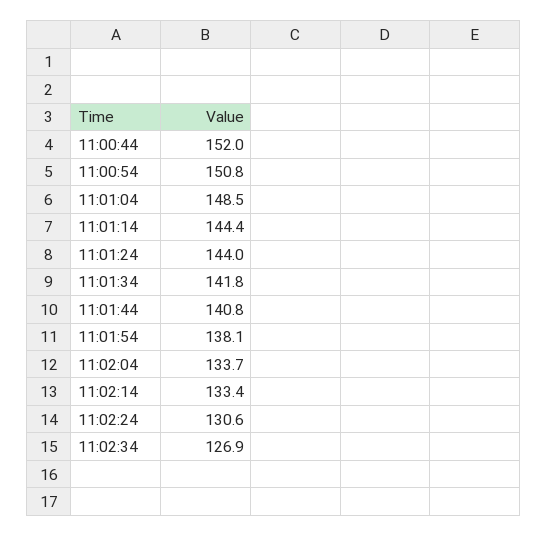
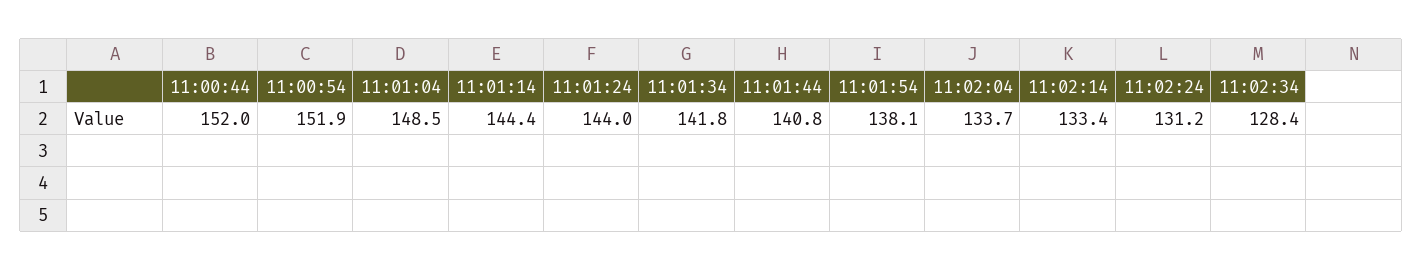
  {
    "11:00:44": 152,
-   "11:00:54": 150.8,
+   "11:00:54": 151.9,
    "11:01:04": 148.5,
    "11:01:14": 144.4,
    "11:01:24": 144,
    "11:01:34": 141.8,
    "11:01:44": 140.8,
    "11:01:54": 138.1,
    "11:02:04": 133.7,
    "11:02:14": 133.4,
-   "11:02:24": 130.6,
+   "11:02:24": 131.2,
-   "11:02:34": 126.9
+   "11:02:34": 128.4
  }

